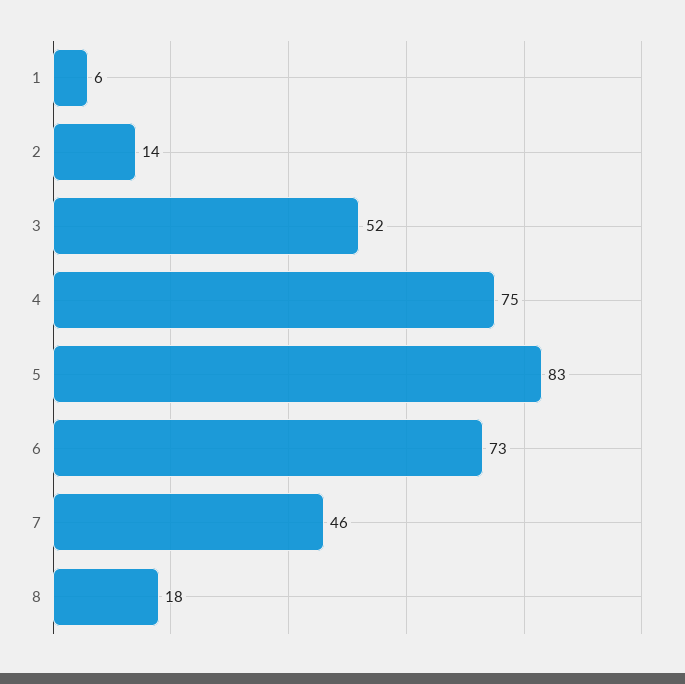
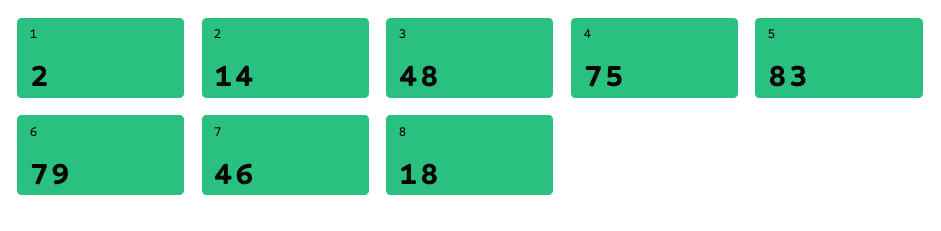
  {
-   "1": 6,
+   "1": 2,
    "2": 14,
-   "3": 52,
+   "3": 48,
    "4": 75,
    "5": 83,
-   "6": 73,
+   "6": 79,
    "7": 46,
    "8": 18
  }

